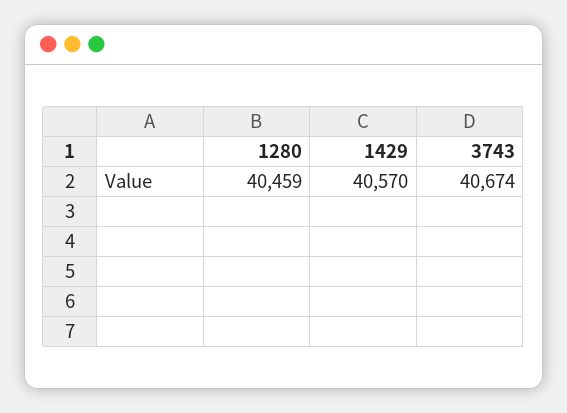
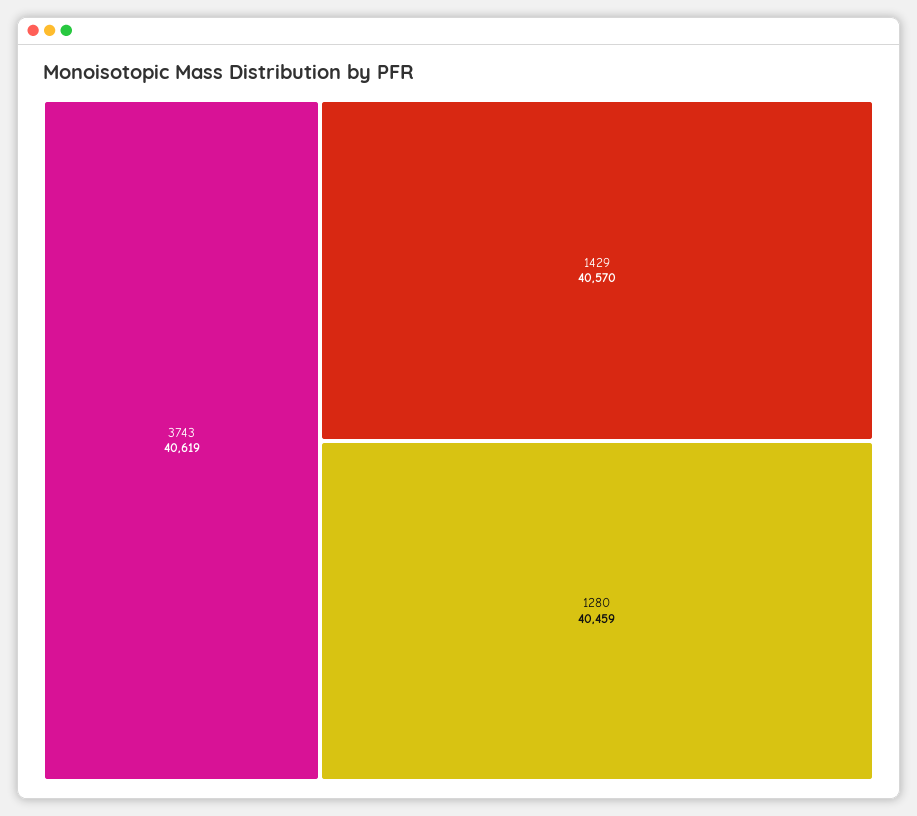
  {
    "1280": 40459,
    "1429": 40570,
-   "3743": 40674
+   "3743": 40619
  }

